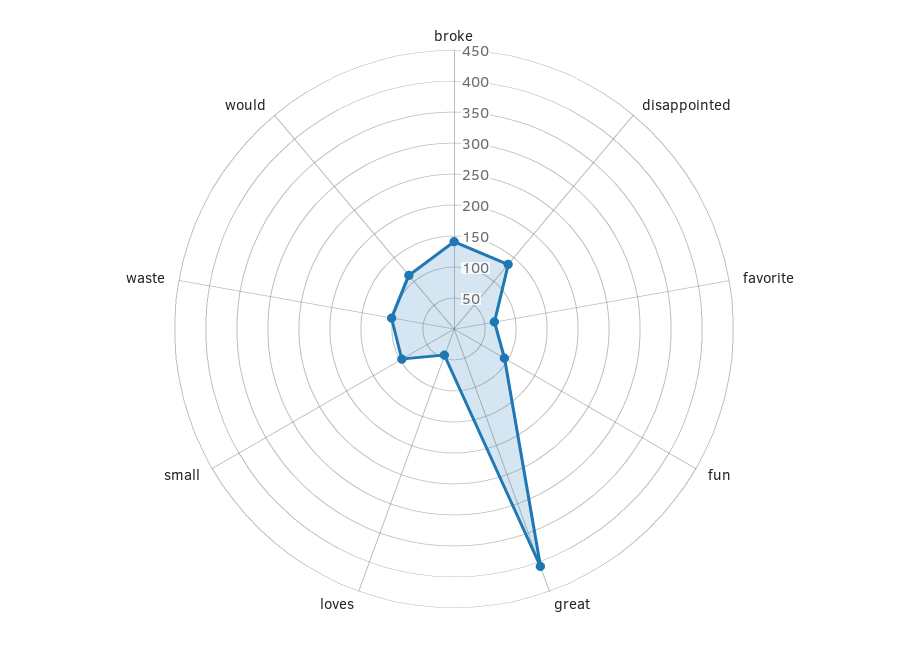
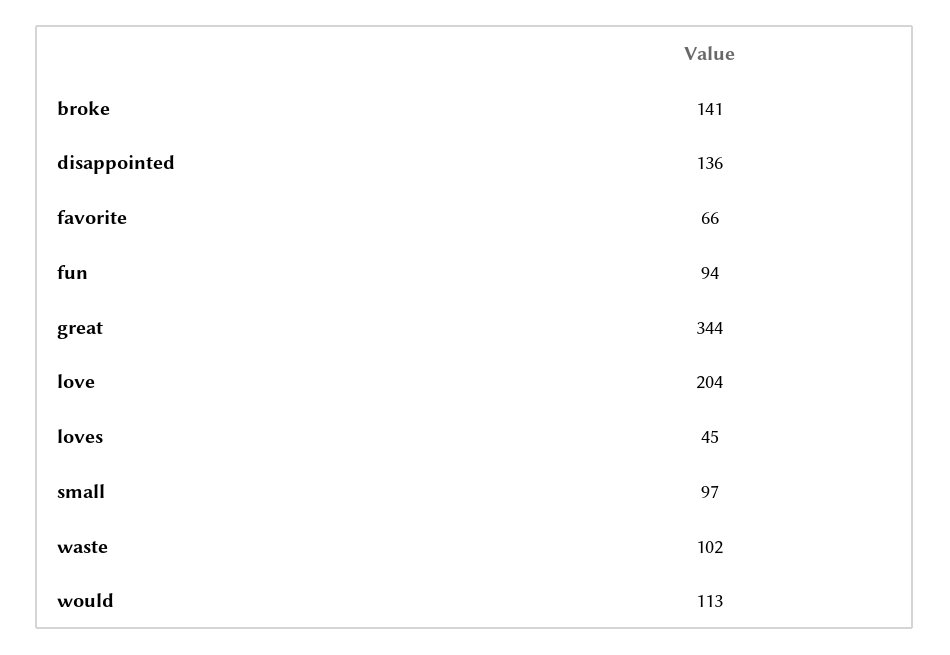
  {
    "broke": 141,
    "disappointed": 136,
    "favorite": 66,
    "fun": 94,
-   "great": 400,
+   "great": 344,
    "loves": 45,
    "small": 97,
    "waste": 102,
-   "would": 113
+   "would": 113,
+   "love": 204
  }

